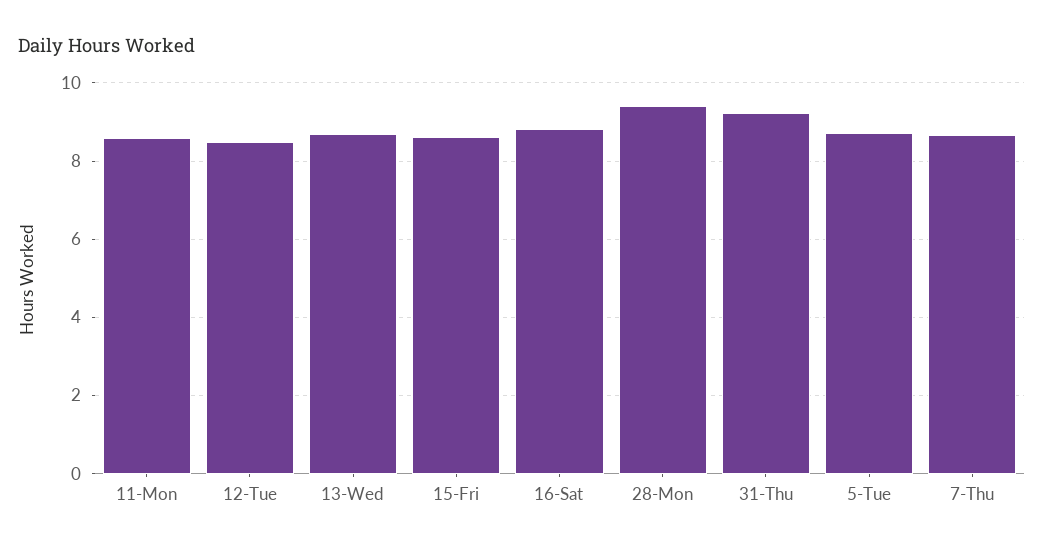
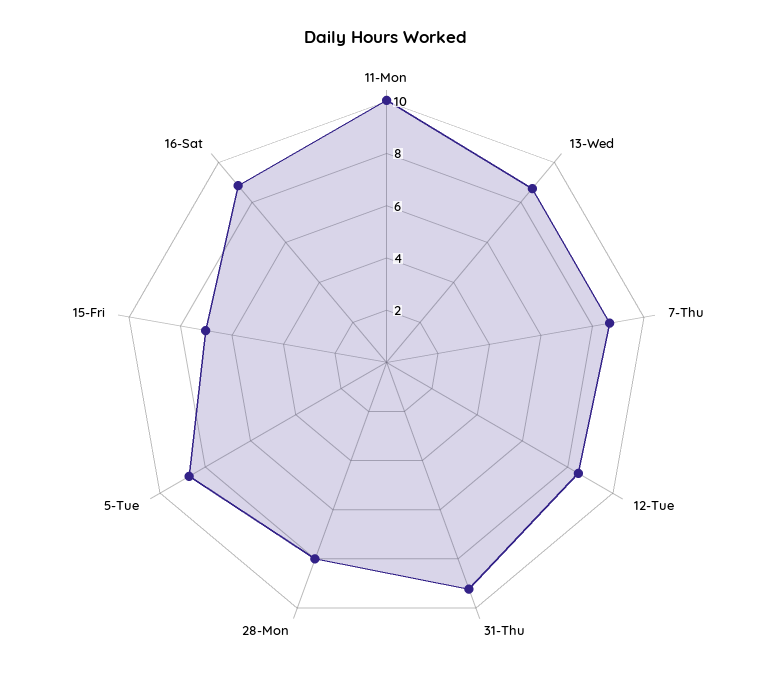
  {
-   "11-Mon": 8.6,
+   "11-Mon": 10,
    "12-Tue": 8.4,
    "13-Wed": 8.6,
-   "15-Fri": 8.6,
+   "15-Fri": 7,
    "16-Sat": 8.8,
-   "28-Mon": 9.4,
+   "28-Mon": 8,
    "31-Thu": 9.2,
    "5-Tue": 8.8,
    "7-Thu": 8.6
  }

